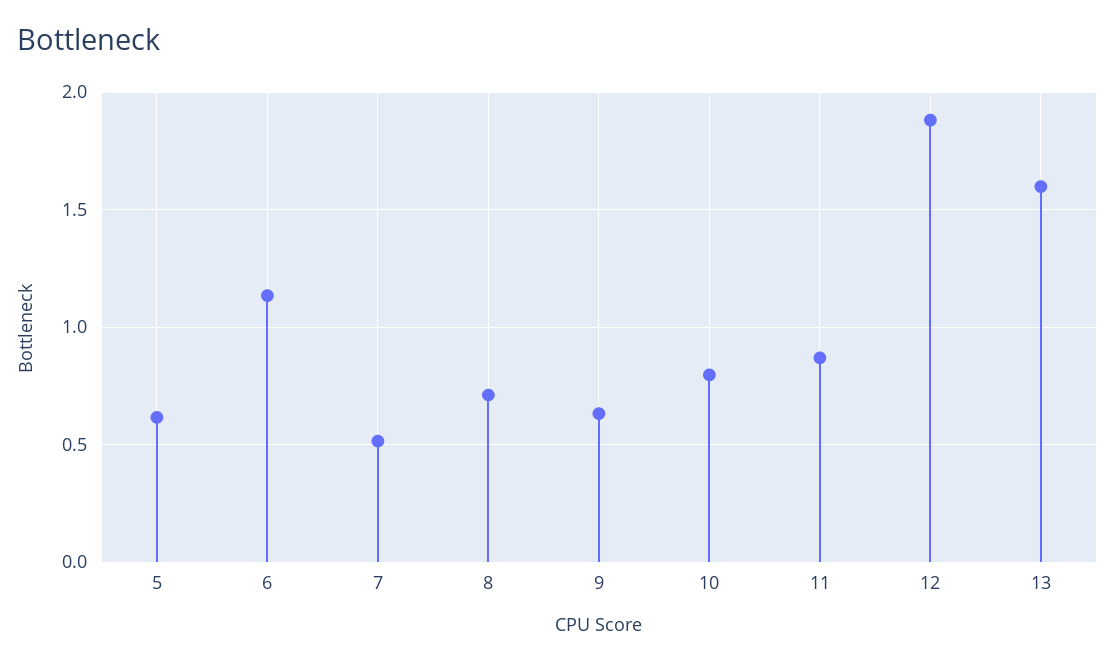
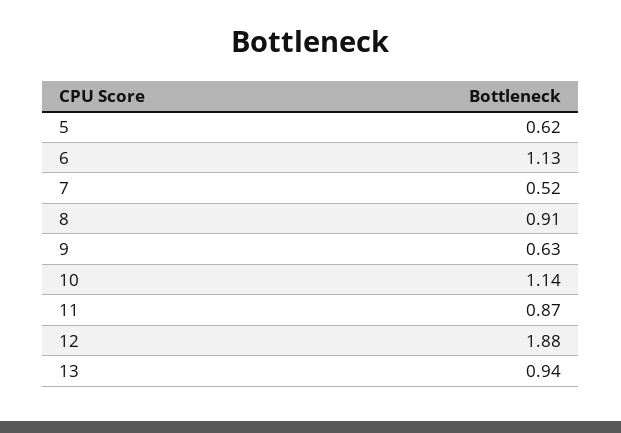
  {
    "5": 0.62,
    "6": 1.13,
    "7": 0.52,
-   "8": 0.7,
+   "8": 0.91,
    "9": 0.63,
-   "10": 0.8,
+   "10": 1.14,
    "11": 0.87,
    "12": 1.88,
-   "13": 1.6
+   "13": 0.94
  }

